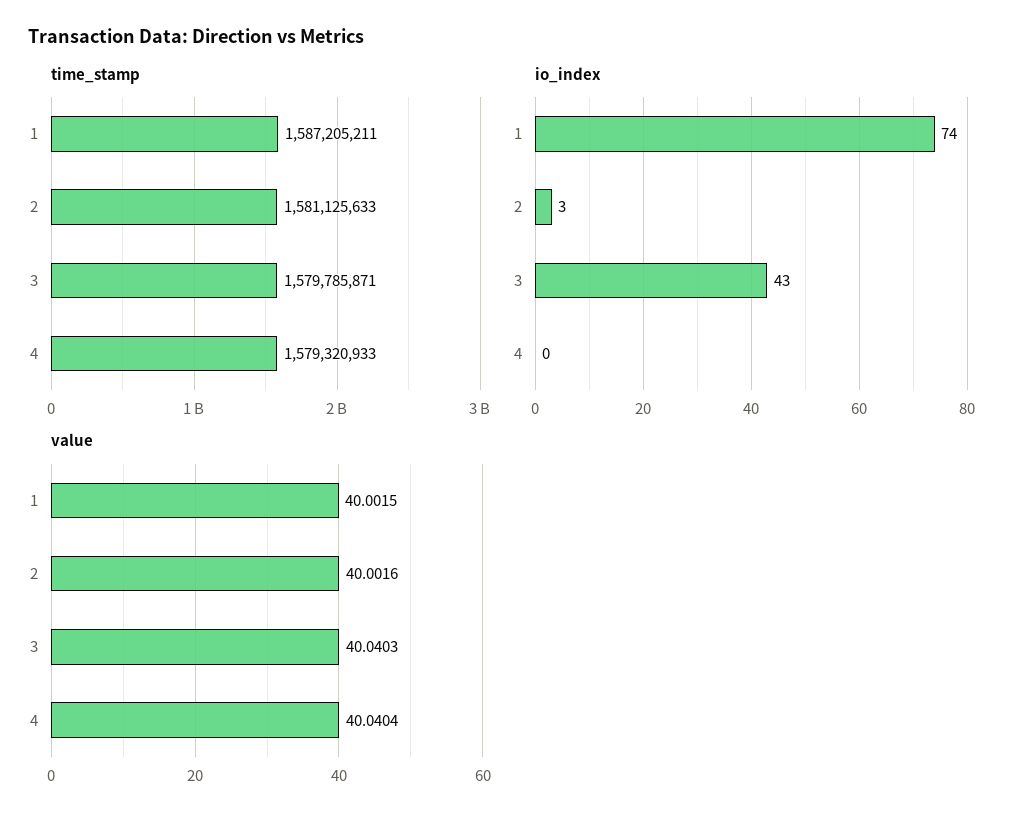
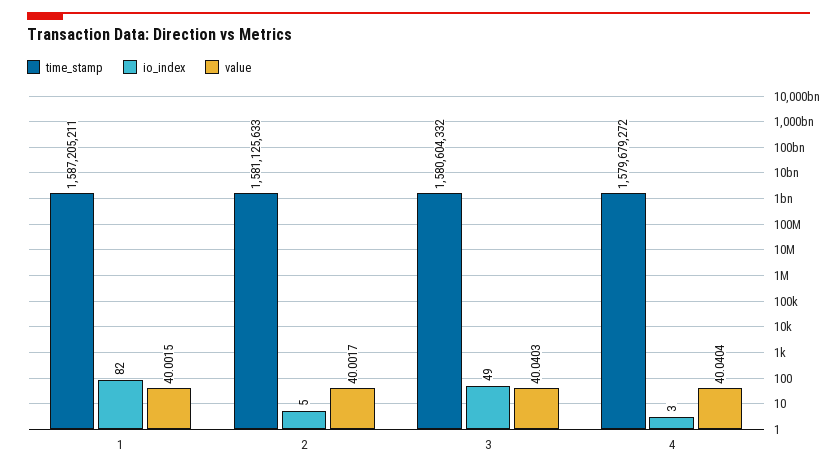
  {
    "time_stamp": {
      "1": 1587205211,
      "2": 1581125633,
-     "3": 1579785871,
+     "3": 1580604332,
-     "4": 1579320933
+     "4": 1579679272
    },
    "io_index": {
-     "1": 74,
+     "1": 82,
-     "2": 3,
+     "2": 5,
-     "3": 43,
+     "3": 49,
-     "4": 0
+     "4": 3
    },
    "value": {
      "1": 40.0015,
-     "2": 40.0016,
+     "2": 40.0017,
      "3": 40.0403,
      "4": 40.0404
    }
  }

